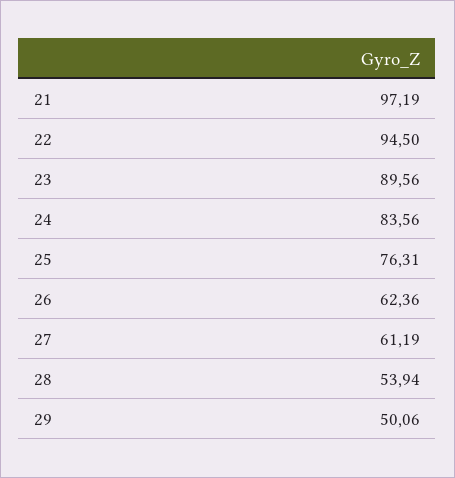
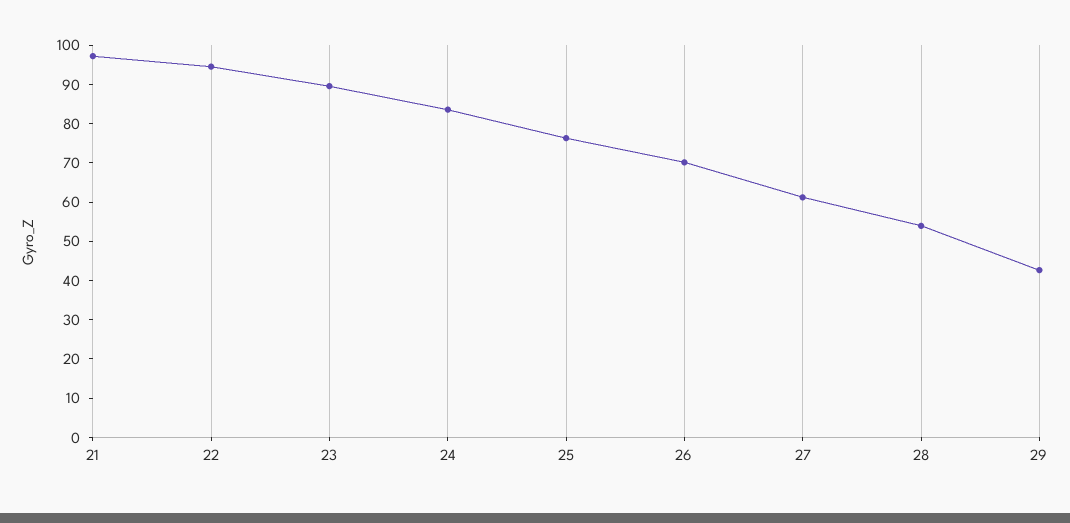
  {
    "21": 97.19,
    "22": 94.5,
    "23": 89.56,
    "24": 83.56,
    "25": 76.31,
-   "26": 62.36,
+   "26": 70,
    "27": 61.19,
    "28": 53.94,
-   "29": 50.06
+   "29": 42.5
  }

